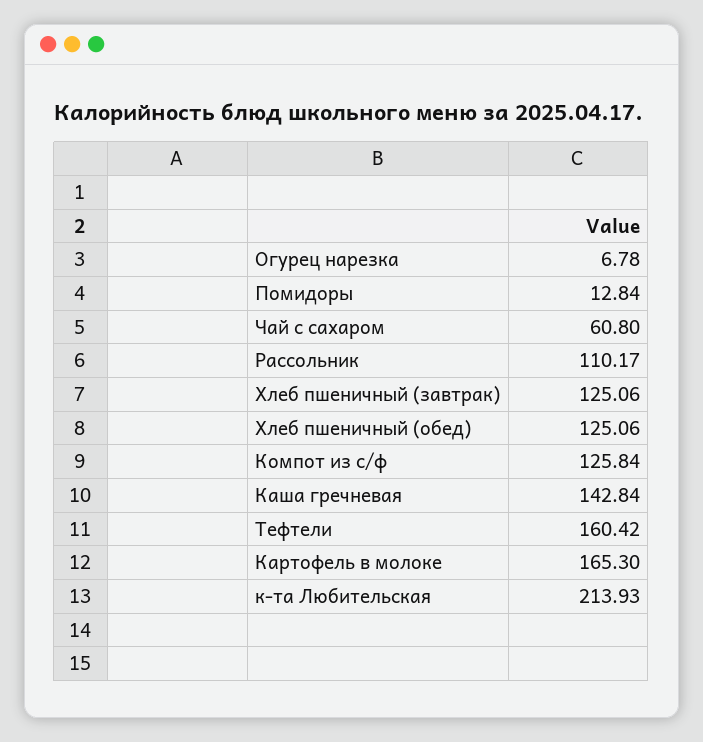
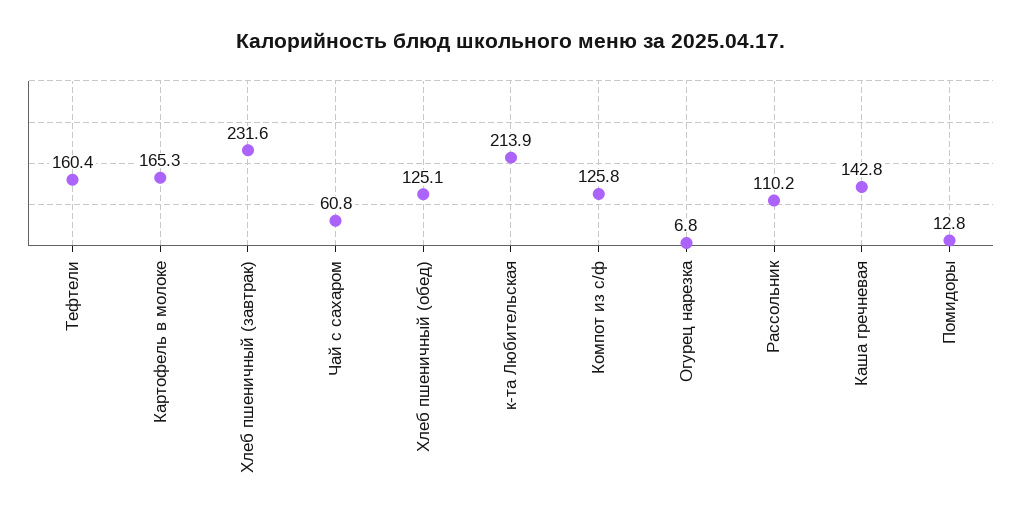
  {
    "Огурец нарезка": 6.78,
    "Помидоры": 12.84,
    "Чай с сахаром": 60.8,
    "Рассольник": 110.17,
-   "Хлеб пшеничный (завтрак)": 125.06,
+   "Хлеб пшеничный (завтрак)": 231.6,
    "Хлеб пшеничный (обед)": 125.06,
    "Компот из с/ф": 125.84,
    "Каша гречневая": 142.84,
    "Тефтели": 160.42,
    "Картофель в молоке": 165.3,
    "к-та Любительская": 213.93
  }

